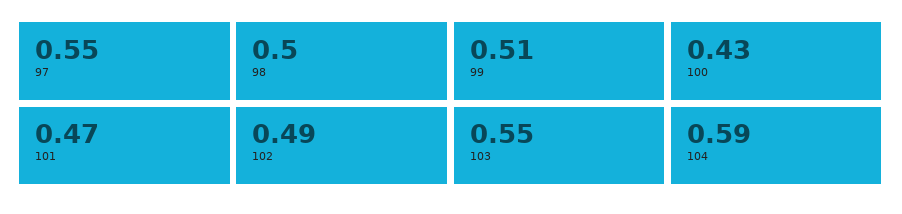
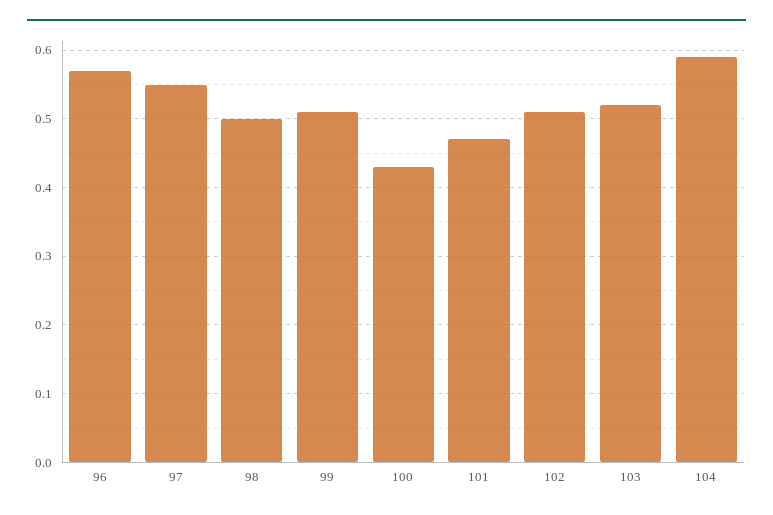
  {
    "97": 0.55,
    "98": 0.5,
    "99": 0.51,
    "100": 0.43,
    "101": 0.47,
-   "102": 0.49,
+   "102": 0.51,
-   "103": 0.55,
+   "103": 0.52,
-   "104": 0.59
+   "104": 0.59,
+   "96": 0.57
  }

